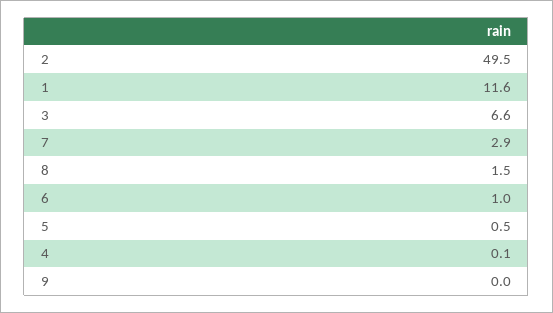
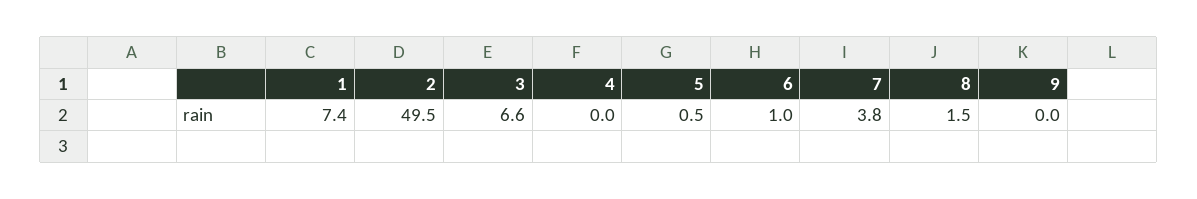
  {
    "2": 49.5,
-   "1": 11.6,
+   "1": 7.4,
    "3": 6.6,
-   "7": 2.9,
+   "7": 3.8,
    "8": 1.5,
    "6": 1,
    "5": 0.5,
-   "4": 0.1,
+   "4": 0,
    "9": 0
  }

